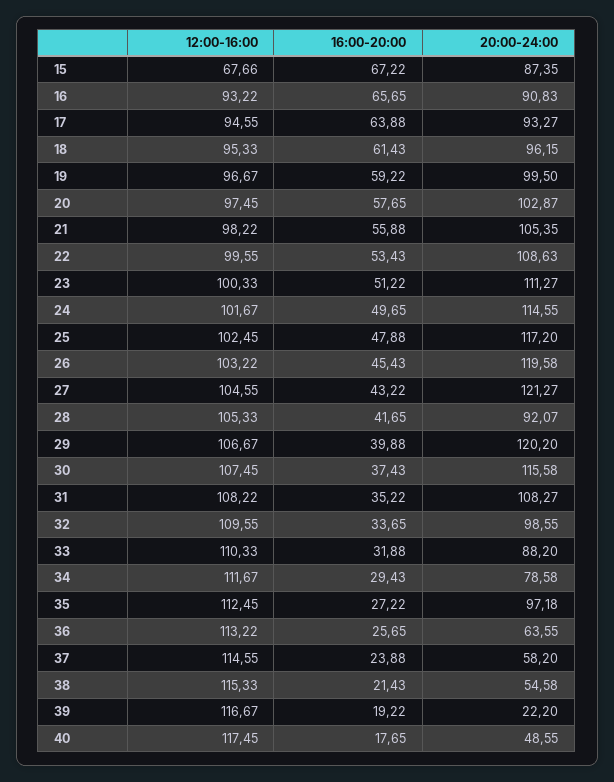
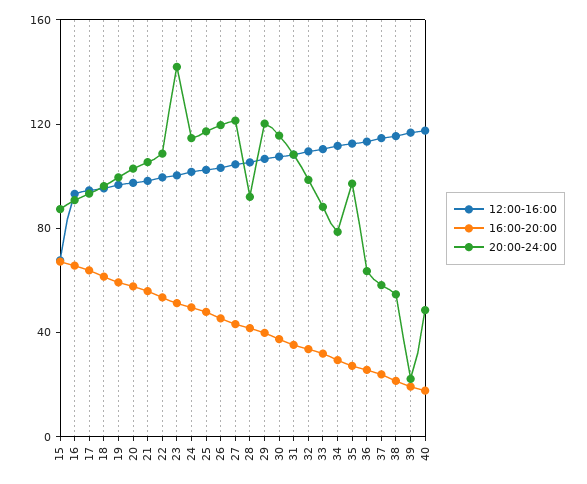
  {
    "12:00-16:00": {
      "15": 67.66,
      "16": 93.22,
      "17": 94.55,
      "18": 95.33,
      "19": 96.67,
      "20": 97.45,
      "21": 98.22,
      "22": 99.55,
      "23": 100.33,
      "24": 101.67,
      "25": 102.45,
      "26": 103.22,
      "27": 104.55,
      "28": 105.33,
      "29": 106.67,
      "30": 107.45,
      "31": 108.22,
      "32": 109.55,
      "33": 110.33,
      "34": 111.67,
      "35": 112.45,
      "36": 113.22,
      "37": 114.55,
      "38": 115.33,
      "39": 116.67,
      "40": 117.45
    },
    "16:00-20:00": {
      "15": 67.22,
      "16": 65.65,
      "17": 63.88,
      "18": 61.43,
      "19": 59.22,
      "20": 57.65,
      "21": 55.88,
      "22": 53.43,
      "23": 51.22,
      "24": 49.65,
      "25": 47.88,
      "26": 45.43,
      "27": 43.22,
      "28": 41.65,
      "29": 39.88,
      "30": 37.43,
      "31": 35.22,
      "32": 33.65,
      "33": 31.88,
      "34": 29.43,
      "35": 27.22,
      "36": 25.65,
      "37": 23.88,
      "38": 21.43,
      "39": 19.22,
      "40": 17.65
    },
    "20:00-24:00": {
      "15": 87.35,
      "16": 90.83,
      "17": 93.27,
      "18": 96.15,
      "19": 99.5,
      "20": 102.87,
      "21": 105.35,
      "22": 108.63,
-     "23": 111.27,
+     "23": 140,
      "24": 114.55,
      "25": 117.2,
      "26": 119.58,
      "27": 121.27,
      "28": 92.07,
      "29": 120.2,
      "30": 115.58,
      "31": 108.27,
      "32": 98.55,
      "33": 88.2,
      "34": 78.58,
      "35": 97.18,
      "36": 63.55,
      "37": 58.2,
      "38": 54.58,
      "39": 22.2,
      "40": 48.55
    }
  }

